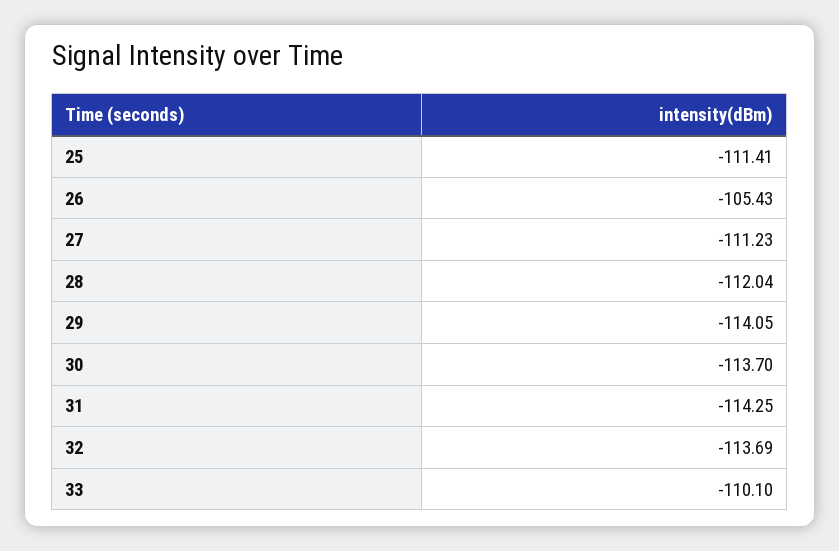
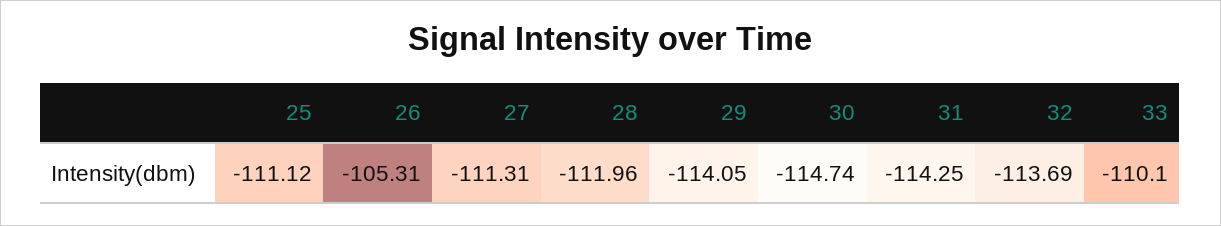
  {
-   "25": -111.41,
+   "25": -111.12,
-   "26": -105.43,
+   "26": -105.31,
-   "27": -111.23,
+   "27": -111.31,
-   "28": -112.04,
+   "28": -111.96,
    "29": -114.05,
-   "30": -113.7,
+   "30": -114.74,
    "31": -114.25,
    "32": -113.69,
    "33": -110.1
  }

